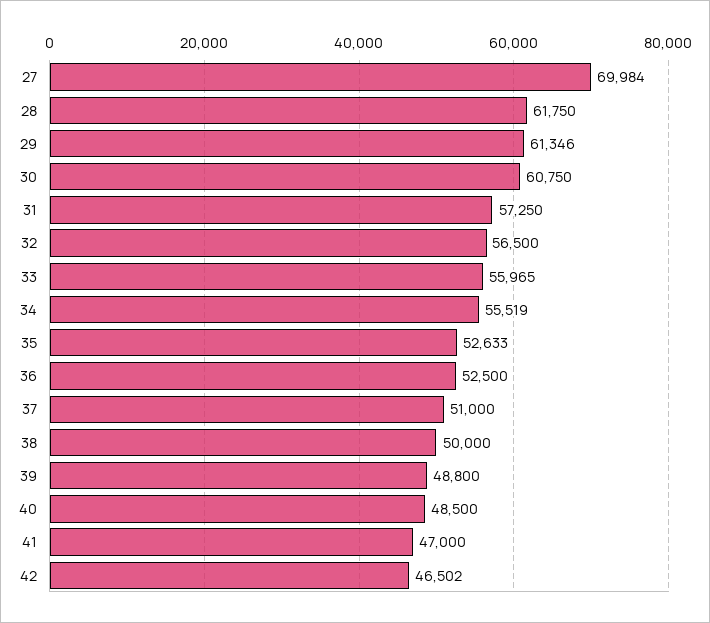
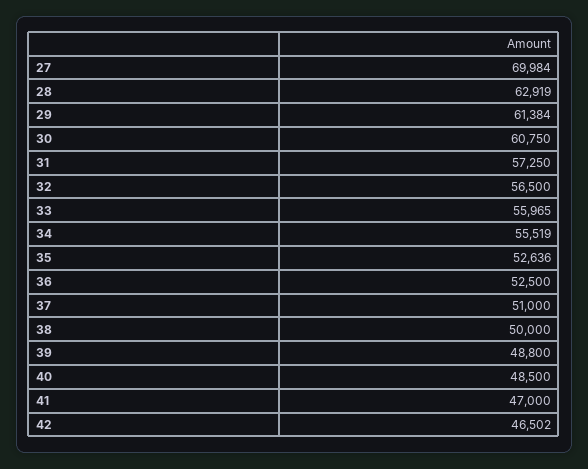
  {
    "27": 69984,
-   "28": 61750,
+   "28": 62919,
-   "29": 61346,
+   "29": 61384,
    "30": 60750,
    "31": 57250,
    "32": 56500,
    "33": 55965,
    "34": 55519,
-   "35": 52633,
+   "35": 52636,
    "36": 52500,
    "37": 51000,
    "38": 50000,
    "39": 48800,
    "40": 48500,
    "41": 47000,
    "42": 46502
  }

